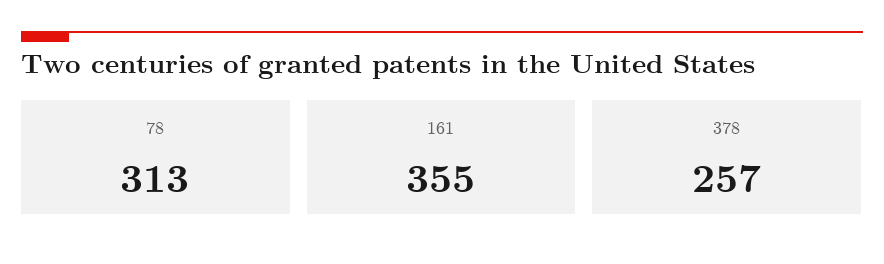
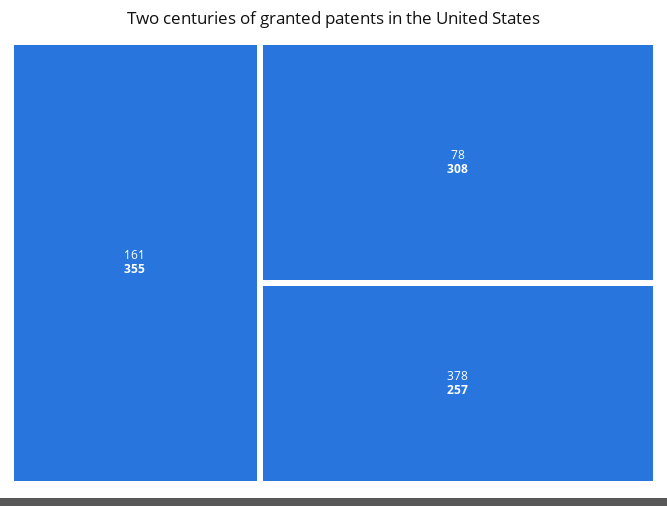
  {
-   "78": 313,
+   "78": 308,
    "161": 355,
    "378": 257
  }

